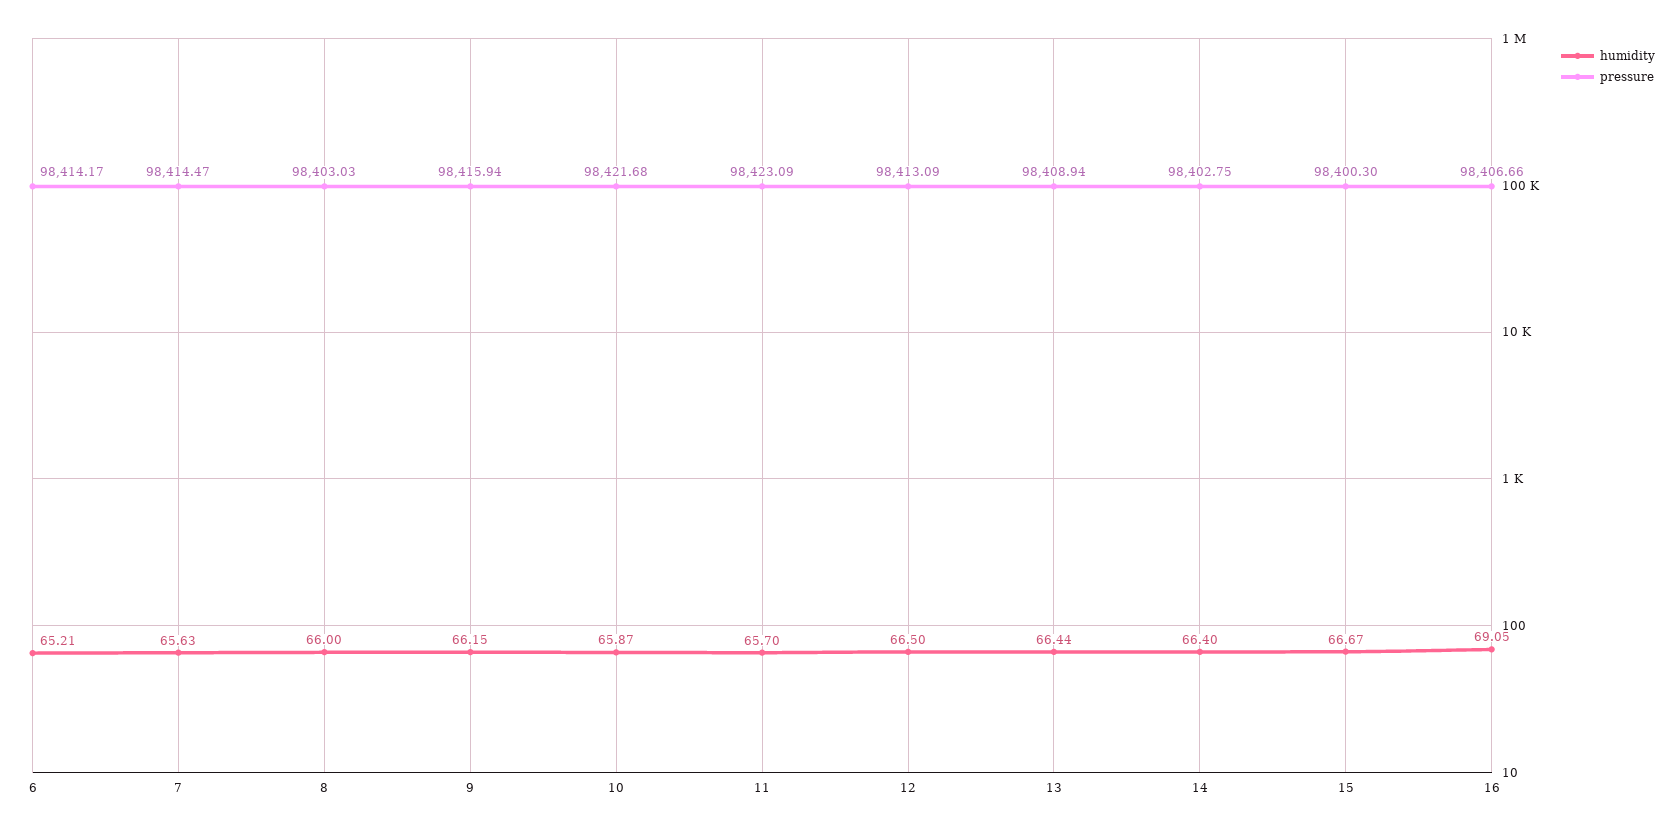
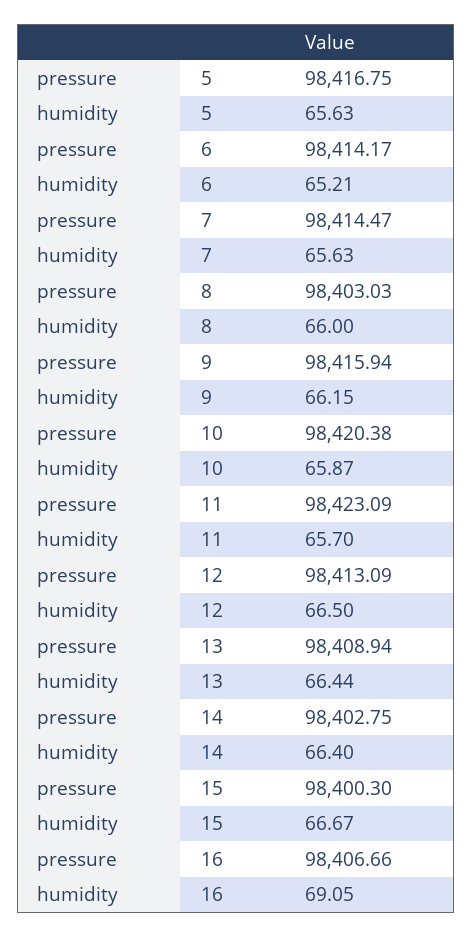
  {
    "humidity": {
      "6": 65.21,
      "7": 65.63,
      "8": 66,
      "9": 66.15,
      "10": 65.87,
      "11": 65.7,
      "12": 66.5,
      "13": 66.44,
      "14": 66.4,
      "15": 66.67,
-     "16": 69.05
+     "16": 69.05,
+     "5": 65.63
    },
    "pressure": {
      "6": 98414.17,
      "7": 98414.47,
      "8": 98403.03,
      "9": 98415.94,
-     "10": 98421.68,
+     "10": 98420.38,
      "11": 98423.09,
      "12": 98413.09,
      "13": 98408.94,
      "14": 98402.75,
      "15": 98400.3,
-     "16": 98406.66
+     "16": 98406.66,
+     "5": 98416.75
    }
  }

